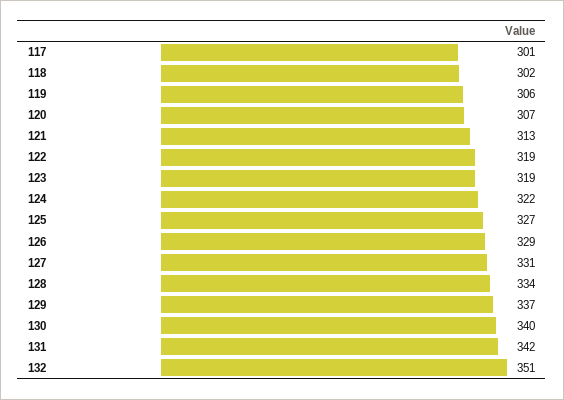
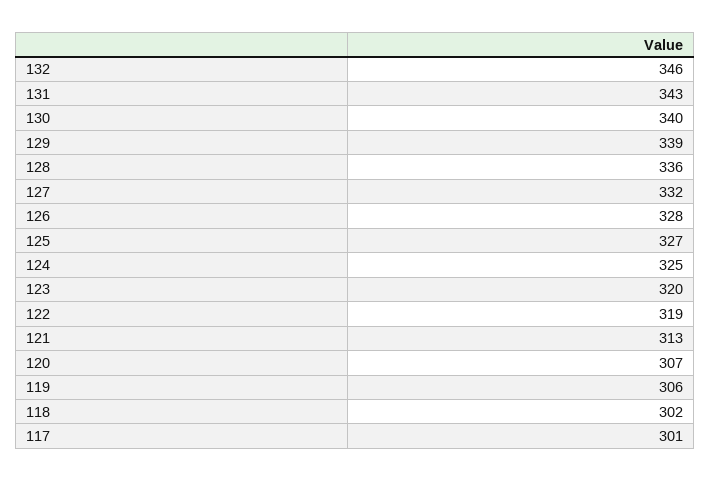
  {
    "117": 301,
    "118": 302,
    "119": 306,
    "120": 307,
    "121": 313,
    "122": 319,
-   "123": 319,
+   "123": 320,
-   "124": 322,
+   "124": 325,
    "125": 327,
-   "126": 329,
+   "126": 328,
-   "127": 331,
+   "127": 332,
-   "128": 334,
+   "128": 336,
-   "129": 337,
+   "129": 339,
    "130": 340,
-   "131": 342,
+   "131": 343,
-   "132": 351
+   "132": 346
  }

